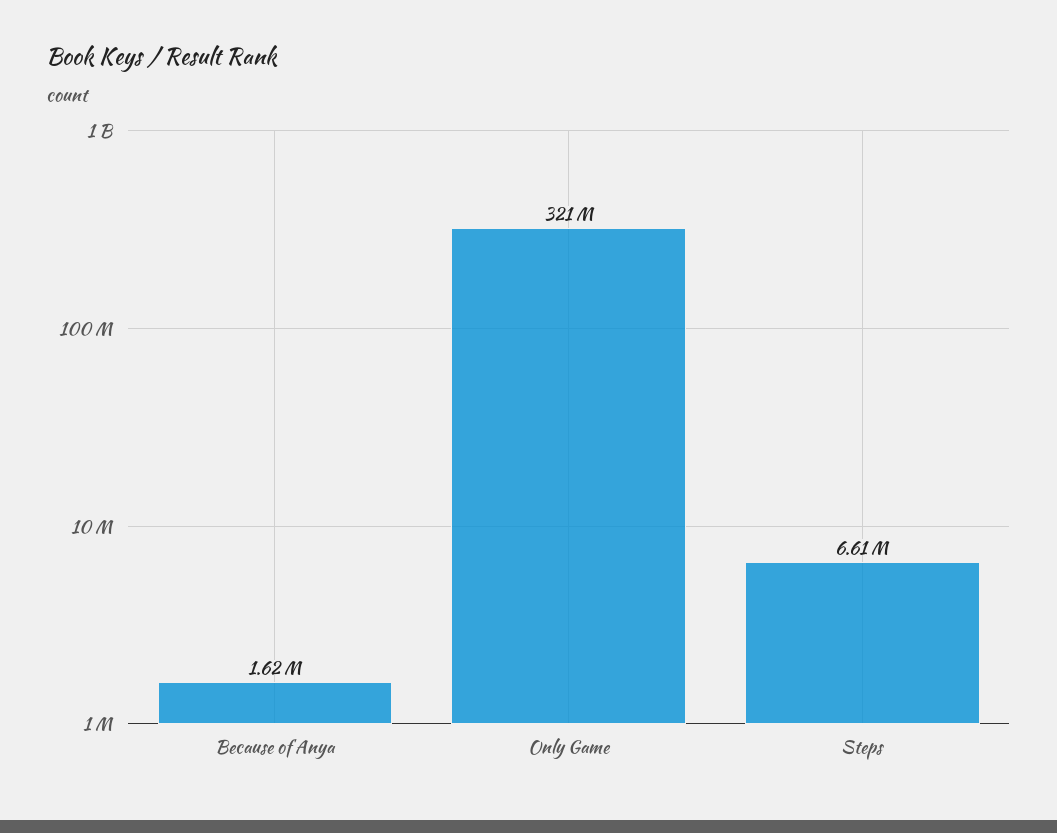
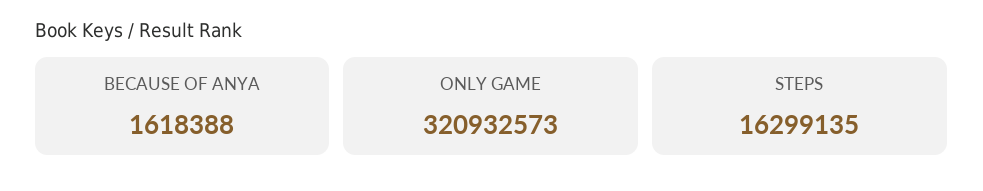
  {
    "Because of Anya": 1618388,
    "Only Game": 320932573,
-   "Steps": 6610000
+   "Steps": 16299135
  }

